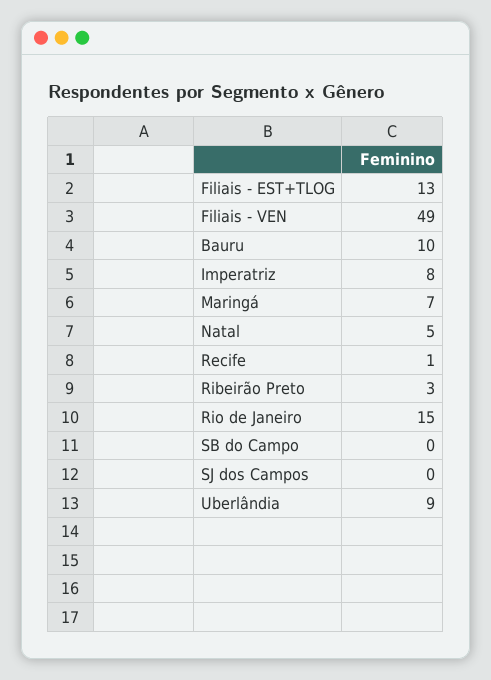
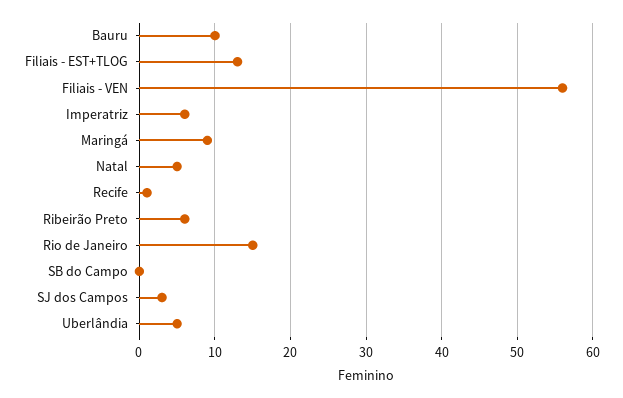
  {
    "Filiais - EST+TLOG": 13,
-   "Filiais - VEN": 49,
+   "Filiais - VEN": 56,
    "Bauru": 10,
-   "Imperatriz": 8,
+   "Imperatriz": 6,
-   "Maringá": 7,
+   "Maringá": 9,
    "Natal": 5,
    "Recife": 1,
-   "Ribeirão Preto": 3,
+   "Ribeirão Preto": 6,
    "Rio de Janeiro": 15,
    "SB do Campo": 0,
-   "SJ dos Campos": 0,
+   "SJ dos Campos": 3,
-   "Uberlândia": 9
+   "Uberlândia": 5
  }

